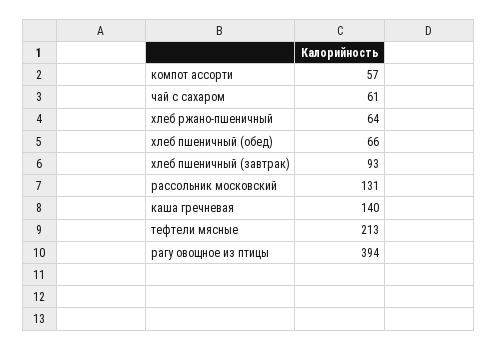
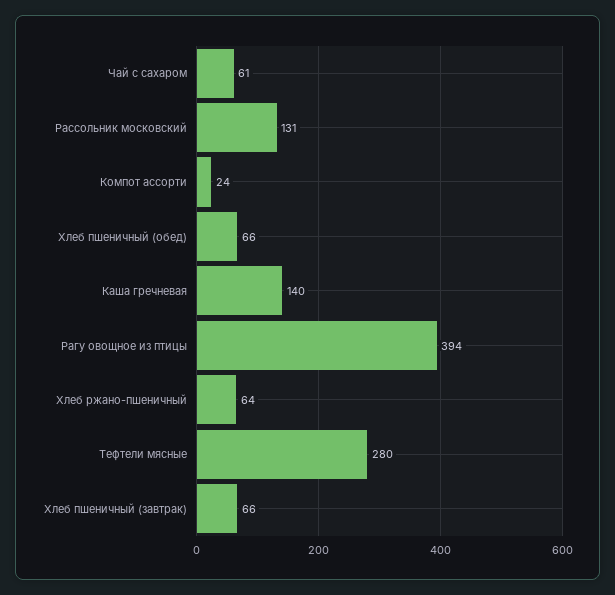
  {
-   "компот ассорти": 57,
+   "компот ассорти": 24,
    "чай с сахаром": 61,
    "хлеб ржано-пшеничный": 64,
    "хлеб пшеничный (обед)": 66,
-   "хлеб пшеничный (завтрак)": 93,
+   "хлеб пшеничный (завтрак)": 66,
    "рассольник московский": 131,
    "каша гречневая": 140,
-   "тефтели мясные": 213,
+   "тефтели мясные": 280,
    "рагу овощное из птицы": 394
  }

